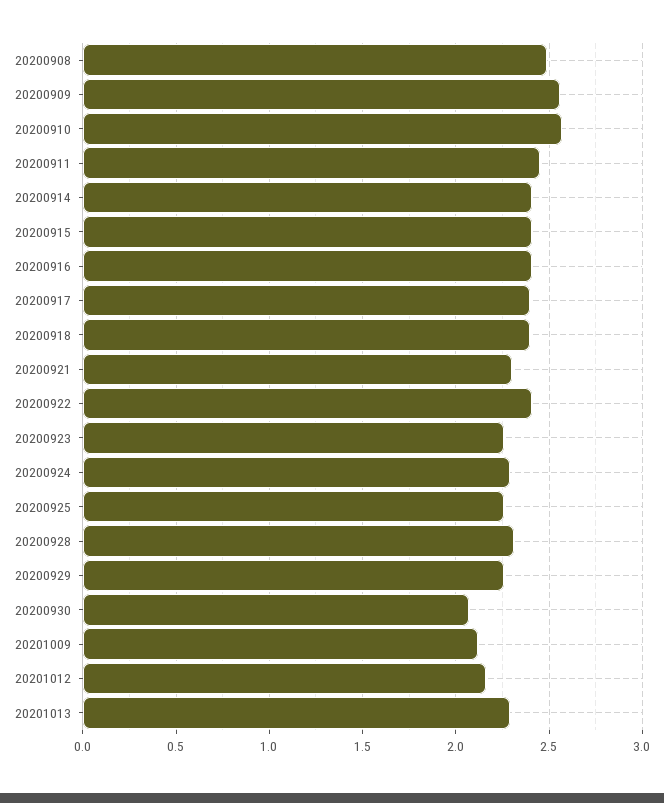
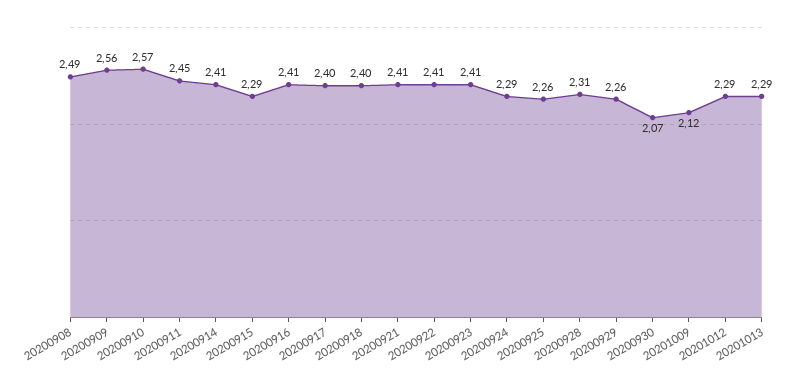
  {
    "20200908": 2.49,
    "20200909": 2.56,
    "20200910": 2.57,
    "20200911": 2.45,
    "20200914": 2.41,
-   "20200915": 2.4,
+   "20200915": 2.29,
    "20200916": 2.41,
    "20200917": 2.4,
    "20200918": 2.4,
-   "20200921": 2.3,
+   "20200921": 2.41,
    "20200922": 2.41,
-   "20200923": 2.25,
+   "20200923": 2.41,
    "20200924": 2.29,
    "20200925": 2.26,
    "20200928": 2.31,
    "20200929": 2.26,
    "20200930": 2.07,
    "20201009": 2.12,
-   "20201012": 2.15,
+   "20201012": 2.29,
    "20201013": 2.29
  }

